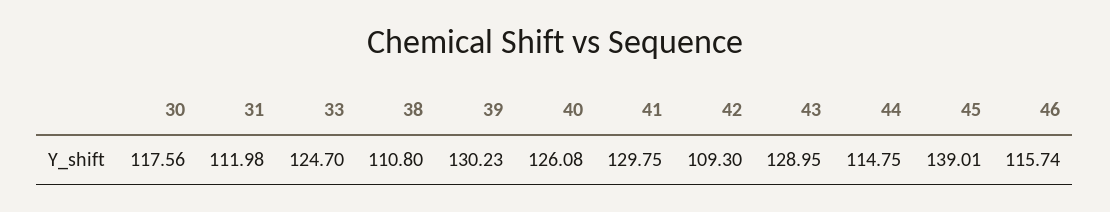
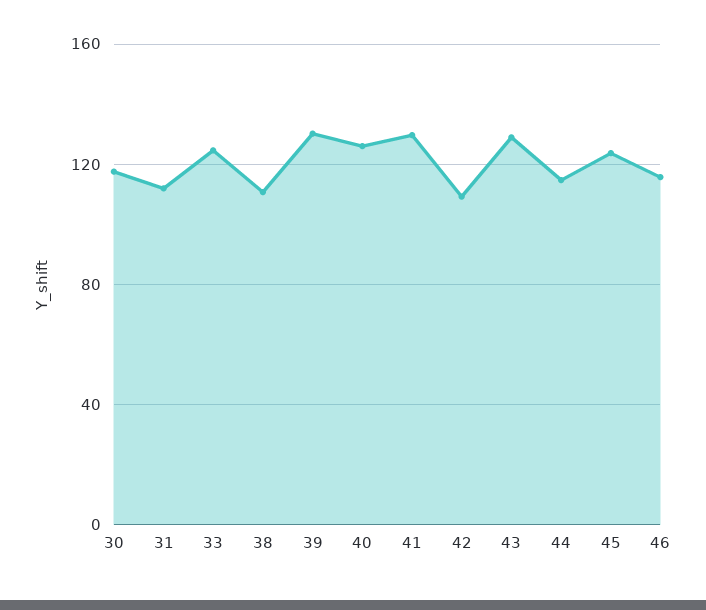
  {
    "30": 117.56,
    "31": 111.98,
    "33": 124.7,
    "38": 110.8,
    "39": 130.23,
    "40": 126.08,
    "41": 129.75,
    "42": 109.3,
    "43": 128.95,
    "44": 114.75,
-   "45": 139.01,
+   "45": 125,
    "46": 115.74
  }

